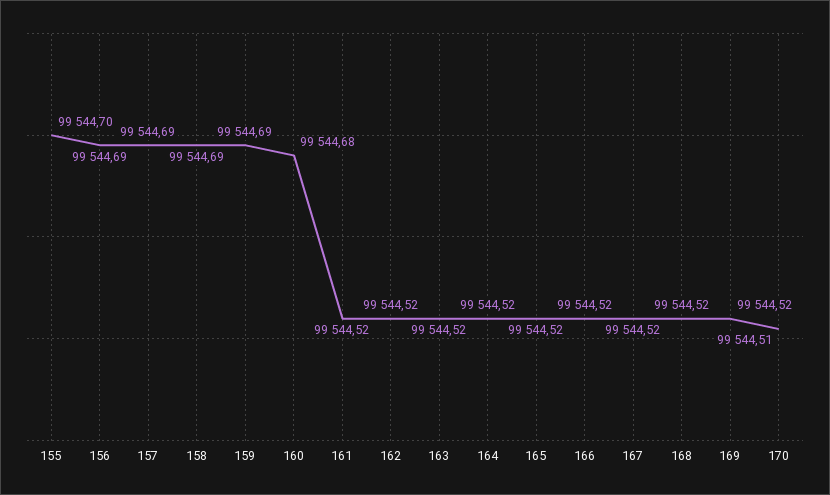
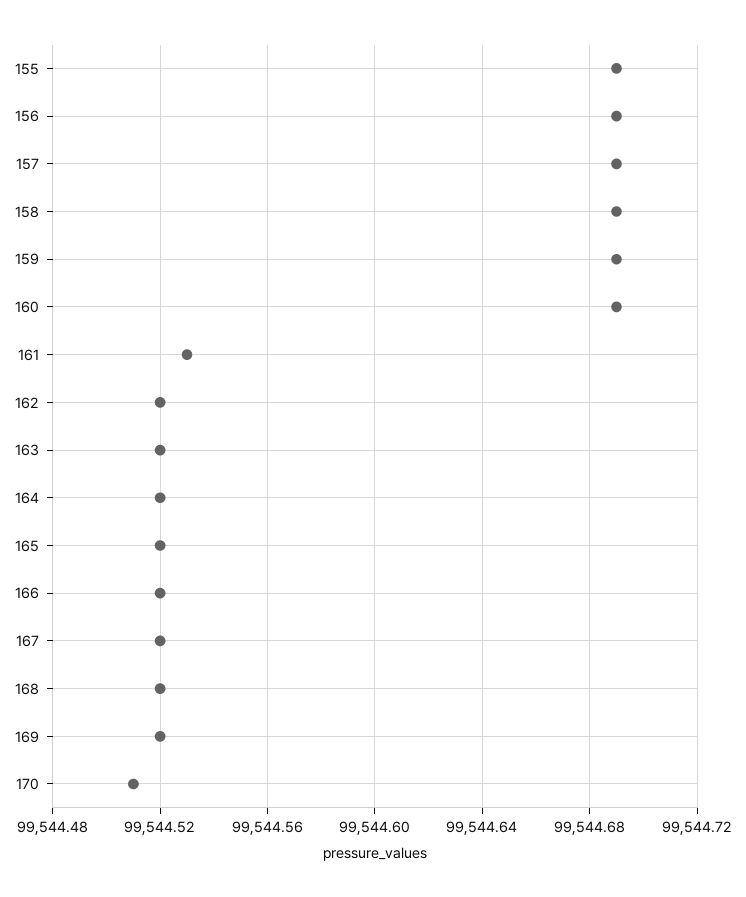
  {
-   "155": 99544.7,
+   "155": 99544.69,
    "156": 99544.69,
    "157": 99544.69,
    "158": 99544.69,
    "159": 99544.69,
-   "160": 99544.68,
+   "160": 99544.69,
-   "161": 99544.52,
+   "161": 99544.53,
    "162": 99544.52,
    "163": 99544.52,
    "164": 99544.52,
    "165": 99544.52,
    "166": 99544.52,
    "167": 99544.52,
    "168": 99544.52,
    "169": 99544.52,
    "170": 99544.51
  }

